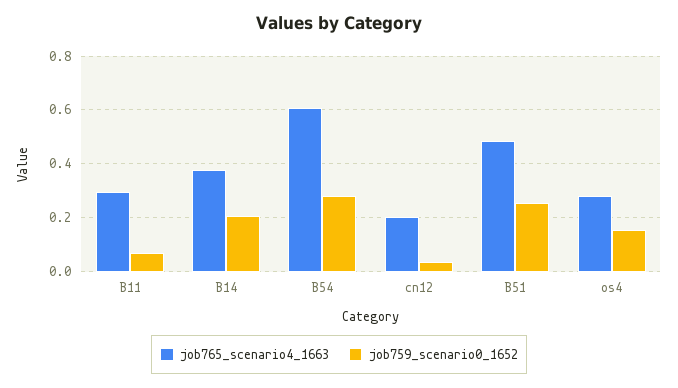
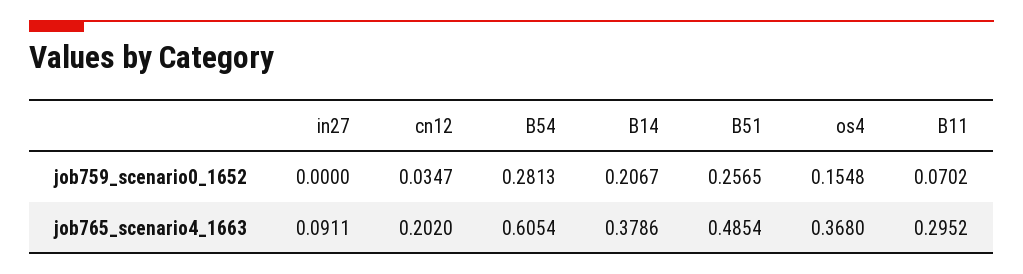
  {
    "job765_scenario4_1663": {
      "B11": 0.2952,
      "B14": 0.3786,
      "B54": 0.6054,
      "cn12": 0.202,
      "B51": 0.4854,
-     "os4": 0.275
+     "os4": 0.368,
+     "in27": 0.0911
    },
    "job759_scenario0_1652": {
      "B11": 0.0702,
      "B14": 0.2067,
      "B54": 0.2813,
      "cn12": 0.0347,
      "B51": 0.2565,
-     "os4": 0.1548
+     "os4": 0.1548,
+     "in27": 0
    }
  }

